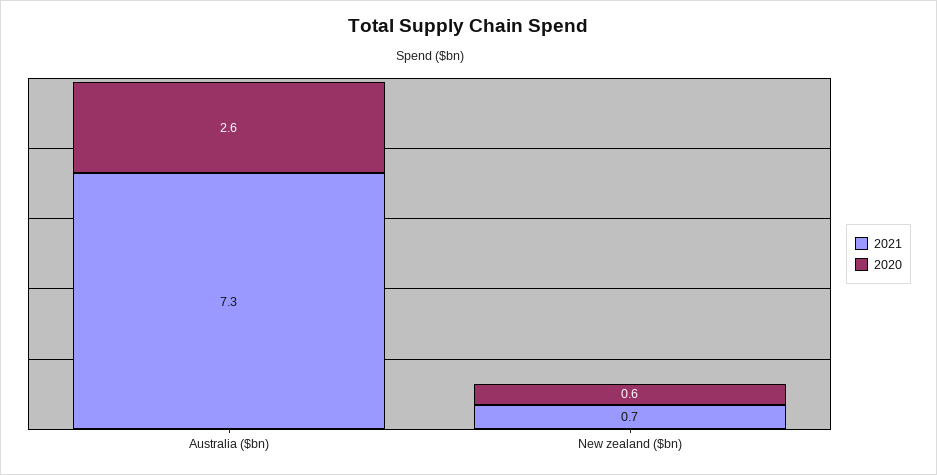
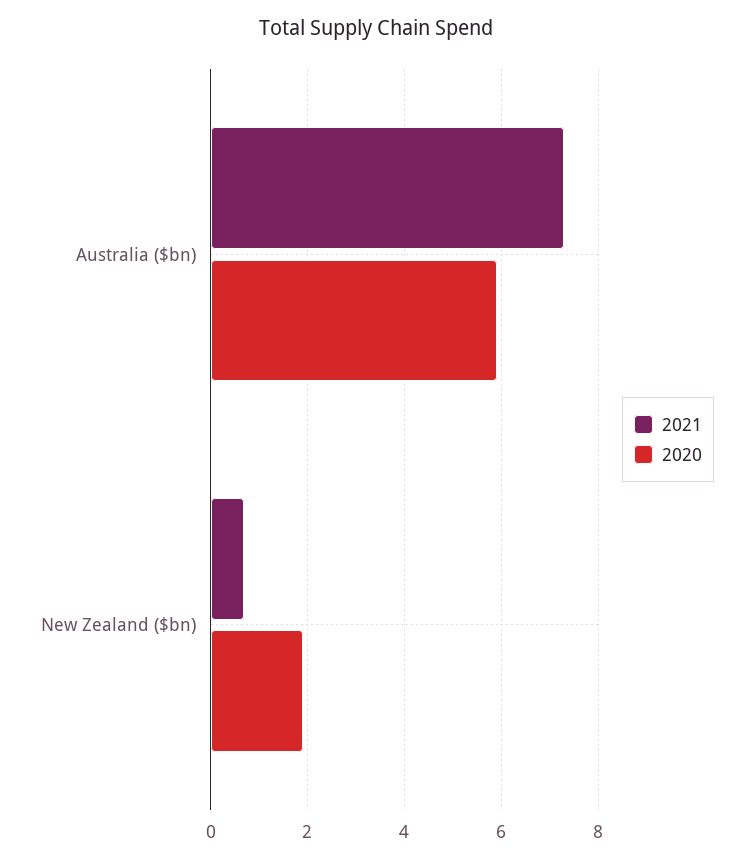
  {
    "2021": {
      "Australia ($bn)": 7.3,
      "New zealand ($bn)": 0.7
    },
    "2020": {
-     "Australia ($bn)": 2.6,
+     "Australia ($bn)": 6,
-     "New zealand ($bn)": 0.6
+     "New zealand ($bn)": 2
    }
  }

